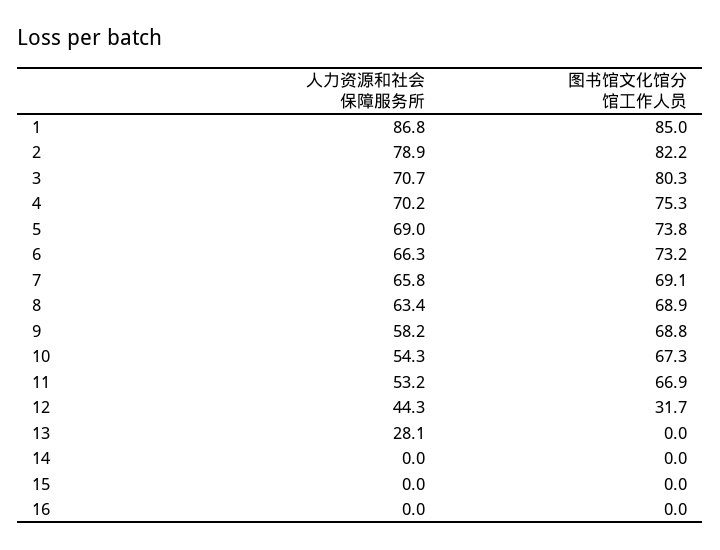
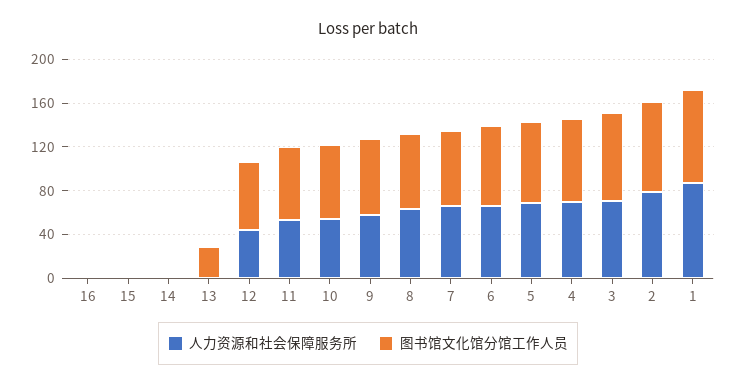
  {
    "人力资源和社会保障服务所": {
      "1": 86.8,
      "2": 78.9,
      "3": 70.7,
      "4": 70.2,
      "5": 69,
      "6": 66.3,
      "7": 65.8,
      "8": 63.4,
      "9": 58.2,
      "10": 54.3,
      "11": 53.2,
      "12": 44.3,
-     "13": 28.1,
+     "13": 0,
      "14": 0,
      "15": 0,
      "16": 0
    },
    "图书馆文化馆分馆工作人员": {
      "1": 85,
      "2": 82.2,
      "3": 80.3,
      "4": 75.3,
      "5": 73.8,
      "6": 73.2,
      "7": 69.1,
      "8": 68.9,
      "9": 68.8,
      "10": 67.3,
      "11": 66.9,
-     "12": 31.7,
+     "12": 60,
-     "13": 0,
+     "13": 30,
      "14": 0,
      "15": 0,
      "16": 0
    }
  }

